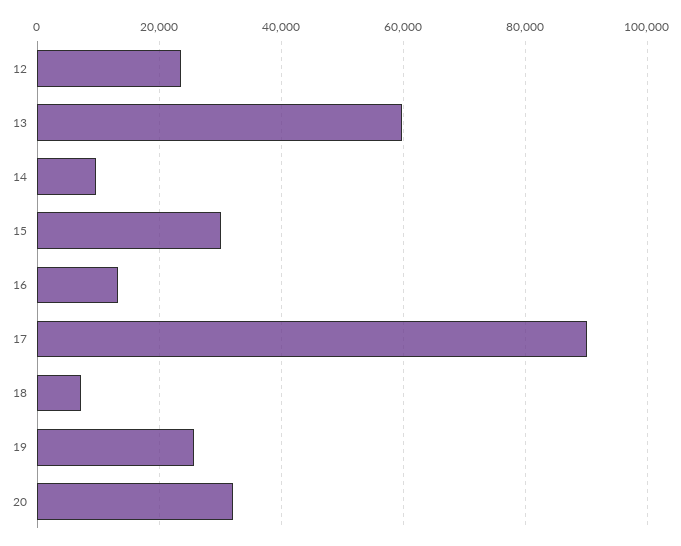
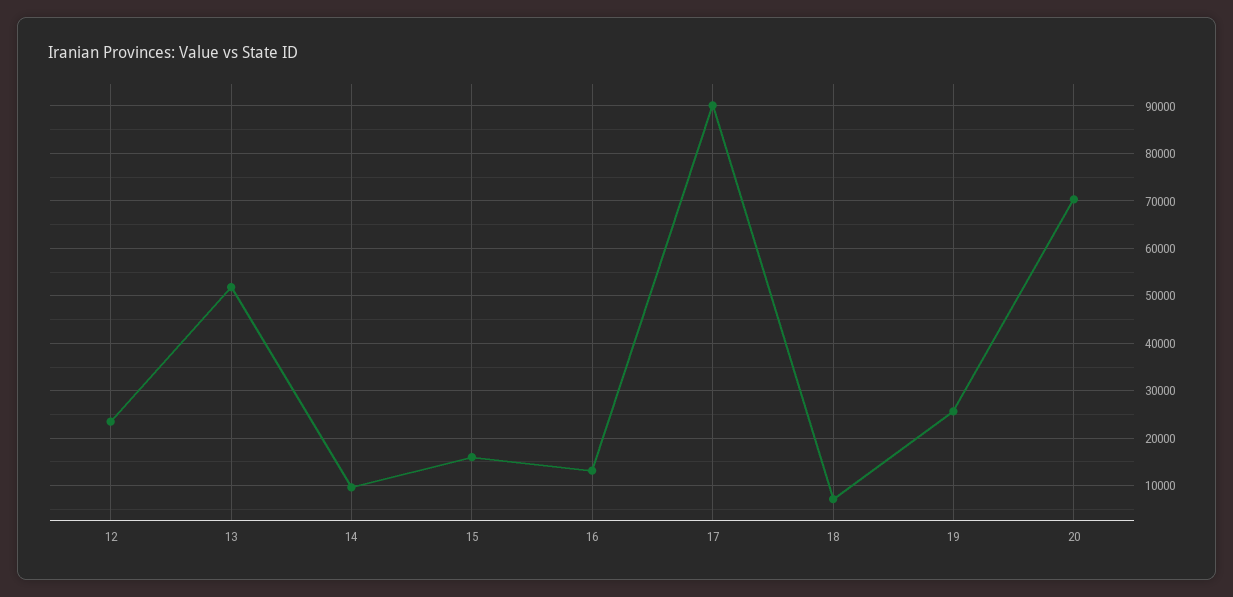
  {
    "12": 24000,
-   "13": 60000,
+   "13": 52000,
    "14": 10000,
-   "15": 30000,
+   "15": 16000,
    "16": 14000,
    "17": 90000,
    "18": 8000,
    "19": 26000,
-   "20": 32000
+   "20": 70000
  }

